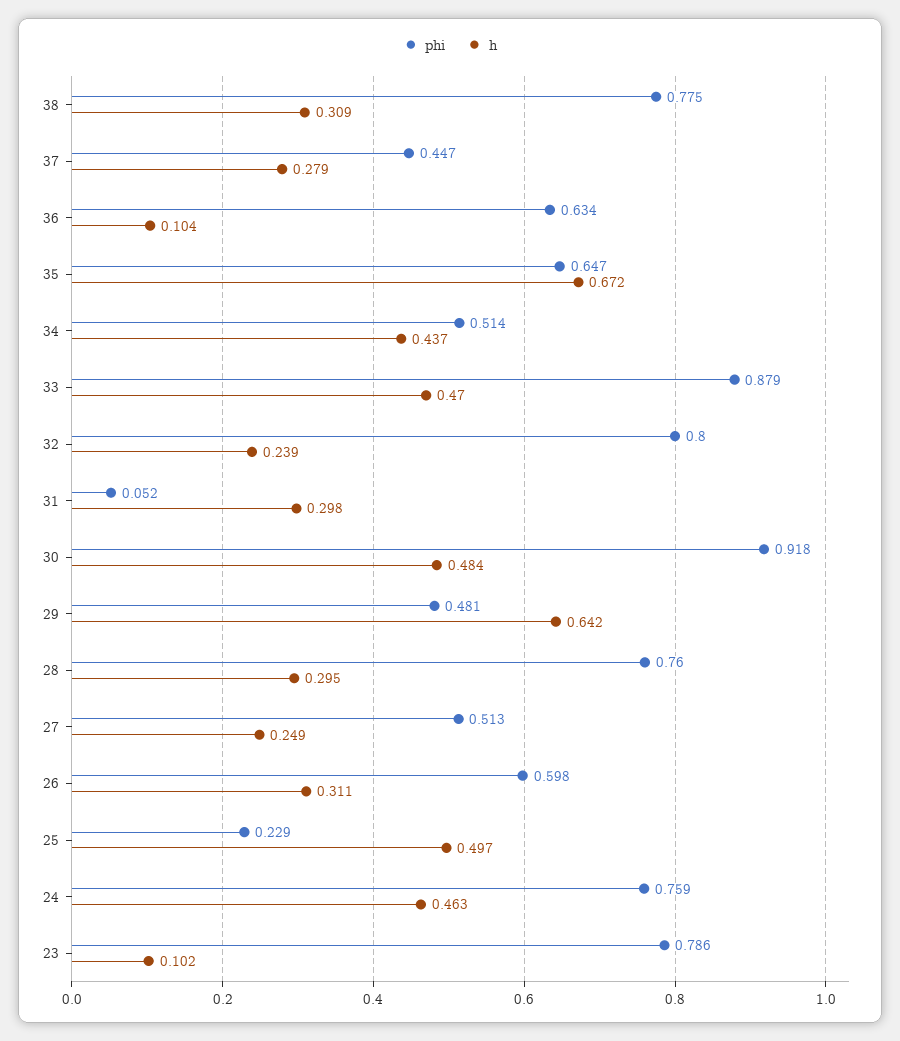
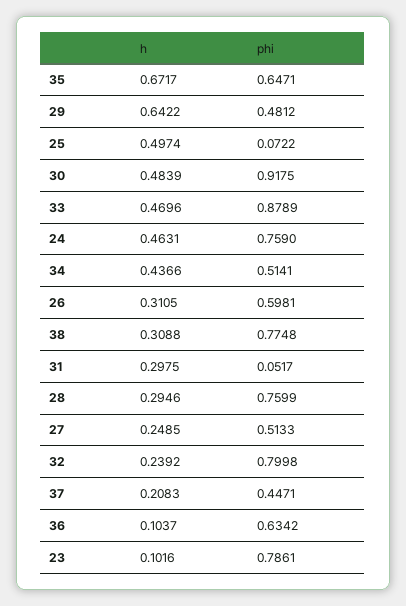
  {
    "phi": {
      "38": 0.7748,
      "37": 0.4471,
      "36": 0.6342,
      "35": 0.6471,
      "34": 0.5141,
      "33": 0.8789,
      "32": 0.7998,
      "31": 0.0517,
      "30": 0.9175,
      "29": 0.4812,
      "28": 0.7599,
      "27": 0.5133,
      "26": 0.5981,
-     "25": 0.229,
+     "25": 0.0722,
      "24": 0.759,
      "23": 0.7861
    },
    "h": {
      "38": 0.3088,
-     "37": 0.279,
+     "37": 0.2083,
      "36": 0.1037,
      "35": 0.6717,
      "34": 0.4366,
      "33": 0.4696,
      "32": 0.2392,
      "31": 0.2975,
      "30": 0.4839,
      "29": 0.6422,
      "28": 0.2946,
      "27": 0.2485,
      "26": 0.3105,
      "25": 0.4974,
      "24": 0.4631,
      "23": 0.1016
    }
  }

